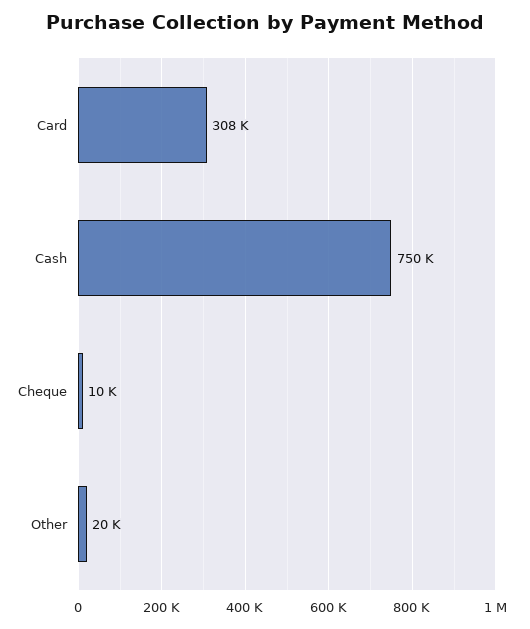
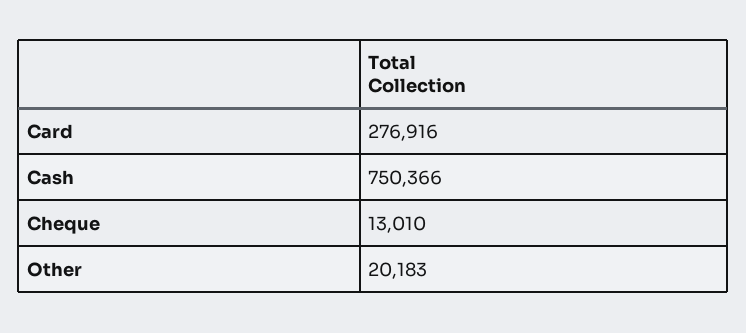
  {
-   "Card": 308000,
+   "Card": 276916,
    "Cash": 750366,
-   "Cheque": 10000,
+   "Cheque": 13010,
    "Other": 20183
  }

